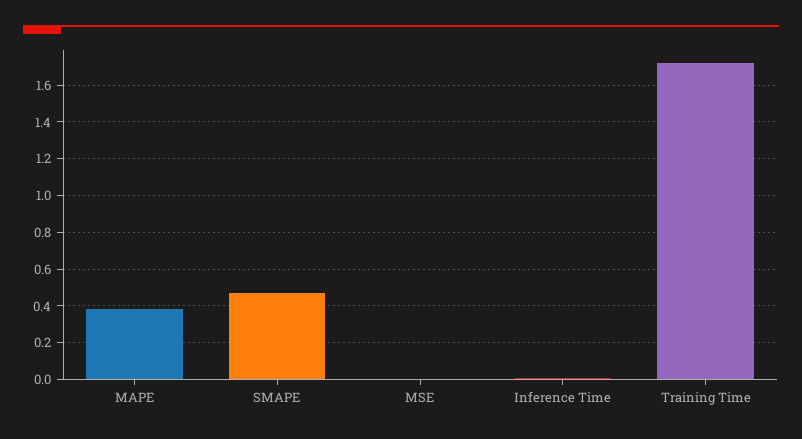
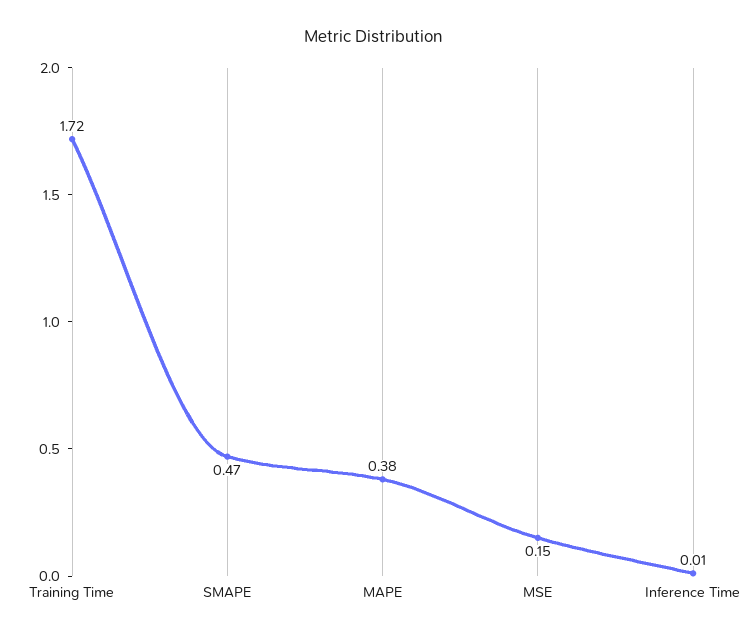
  {
    "MAPE": 0.38,
    "SMAPE": 0.47,
-   "MSE": 0,
+   "MSE": 0.15,
    "Inference Time": 0.01,
    "Training Time": 1.72
  }

